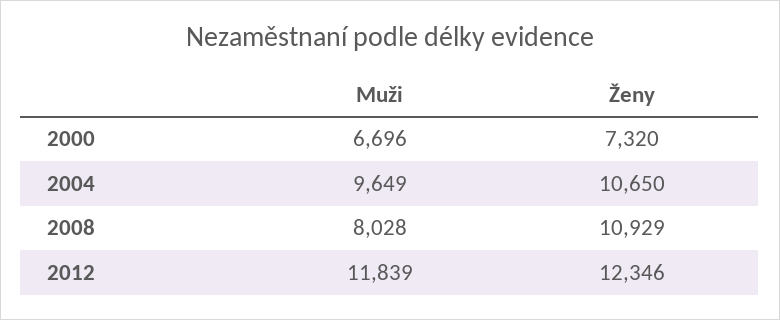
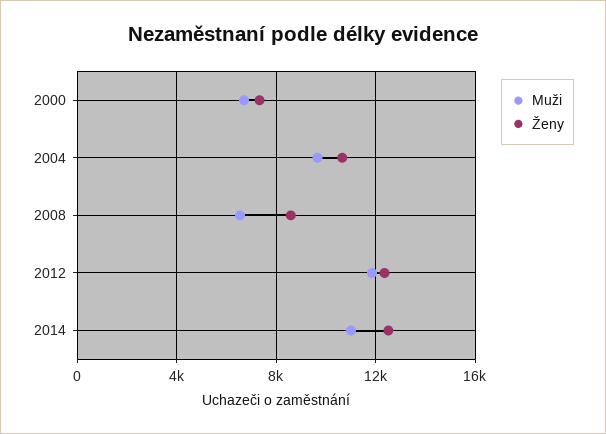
  {
    "Muži": {
      "2000": 6696,
      "2004": 9649,
-     "2008": 8028,
+     "2008": 6500,
-     "2012": 11839
+     "2012": 11839,
+     "2014": 11000
    },
    "Ženy": {
      "2000": 7320,
      "2004": 10650,
-     "2008": 10929,
+     "2008": 8500,
-     "2012": 12346
+     "2012": 12346,
+     "2014": 12500
    }
  }

